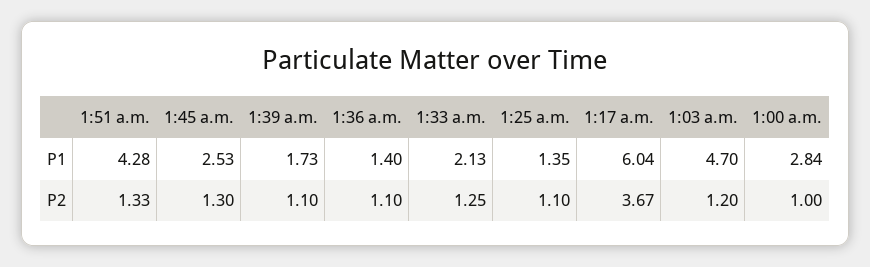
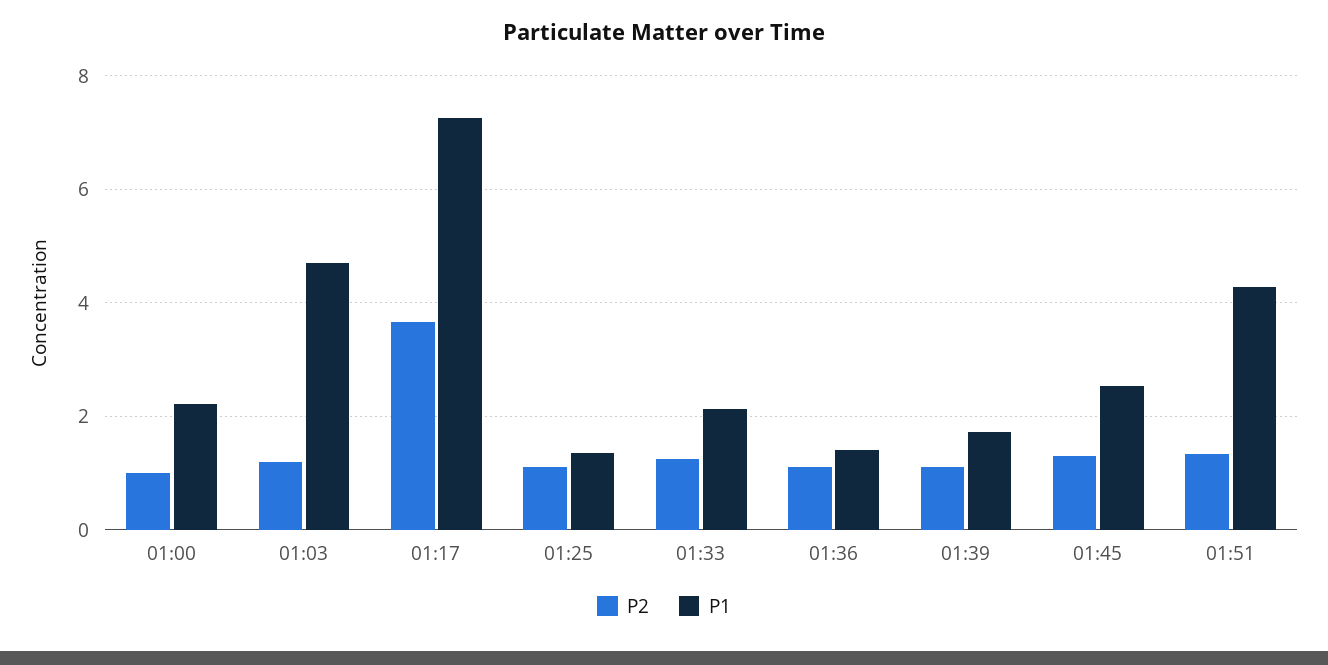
  {
    "P1": {
      "1:51 a.m.": 4.28,
      "1:45 a.m.": 2.53,
      "1:39 a.m.": 1.73,
      "1:36 a.m.": 1.4,
      "1:33 a.m.": 2.13,
      "1:25 a.m.": 1.35,
-     "1:17 a.m.": 6.04,
+     "1:17 a.m.": 7.2,
      "1:03 a.m.": 4.7,
-     "1:00 a.m.": 2.84
+     "1:00 a.m.": 2.2
    },
    "P2": {
      "1:51 a.m.": 1.33,
      "1:45 a.m.": 1.3,
      "1:39 a.m.": 1.1,
      "1:36 a.m.": 1.1,
      "1:33 a.m.": 1.25,
      "1:25 a.m.": 1.1,
      "1:17 a.m.": 3.67,
      "1:03 a.m.": 1.2,
      "1:00 a.m.": 1
    }
  }

